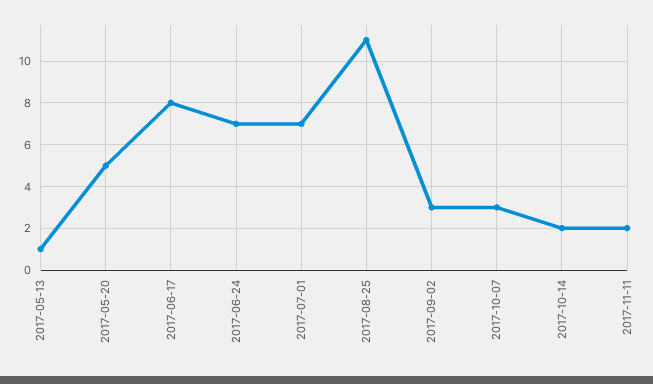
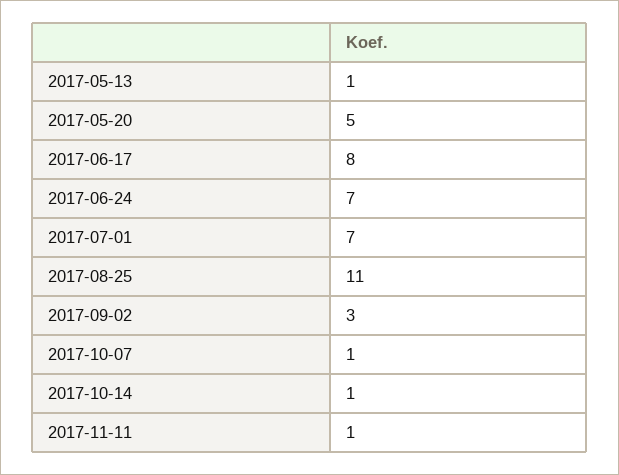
  {
    "2017-05-13": 1,
    "2017-05-20": 5,
    "2017-06-17": 8,
    "2017-06-24": 7,
    "2017-07-01": 7,
    "2017-08-25": 11,
    "2017-09-02": 3,
-   "2017-10-07": 3,
+   "2017-10-07": 1,
-   "2017-10-14": 2,
+   "2017-10-14": 1,
-   "2017-11-11": 2
+   "2017-11-11": 1
  }

